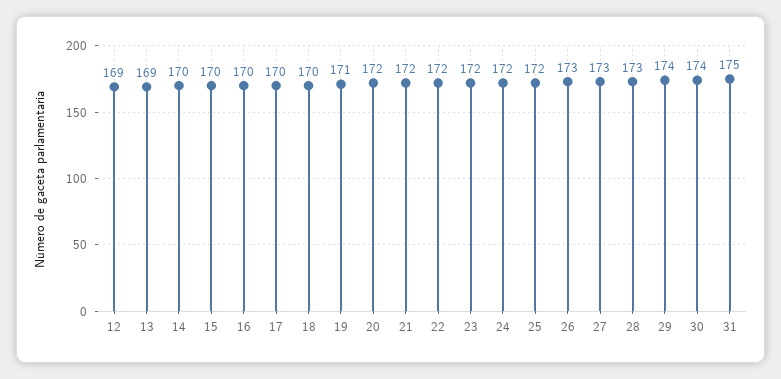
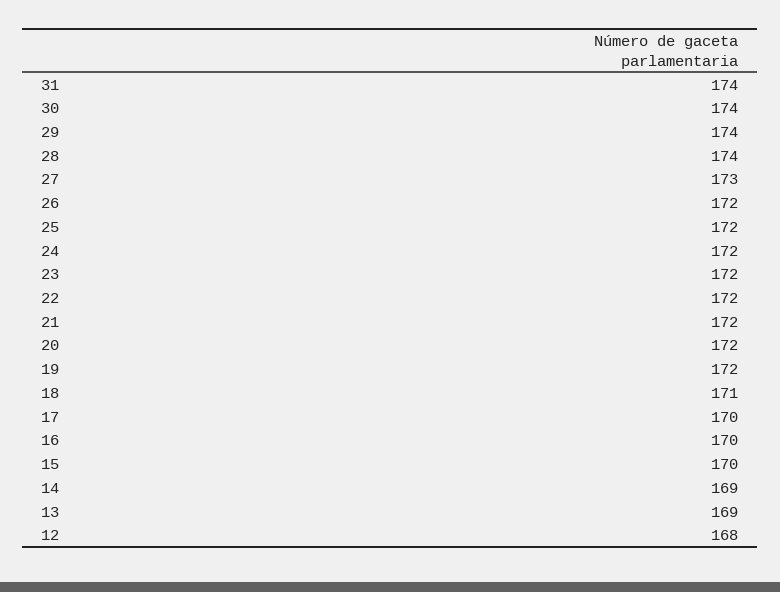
  {
-   "12": 169,
+   "12": 168,
    "13": 169,
-   "14": 170,
+   "14": 169,
    "15": 170,
    "16": 170,
    "17": 170,
-   "18": 170,
+   "18": 171,
-   "19": 171,
+   "19": 172,
    "20": 172,
    "21": 172,
    "22": 172,
    "23": 172,
    "24": 172,
    "25": 172,
-   "26": 173,
+   "26": 172,
    "27": 173,
-   "28": 173,
+   "28": 174,
    "29": 174,
    "30": 174,
-   "31": 175
+   "31": 174
  }

